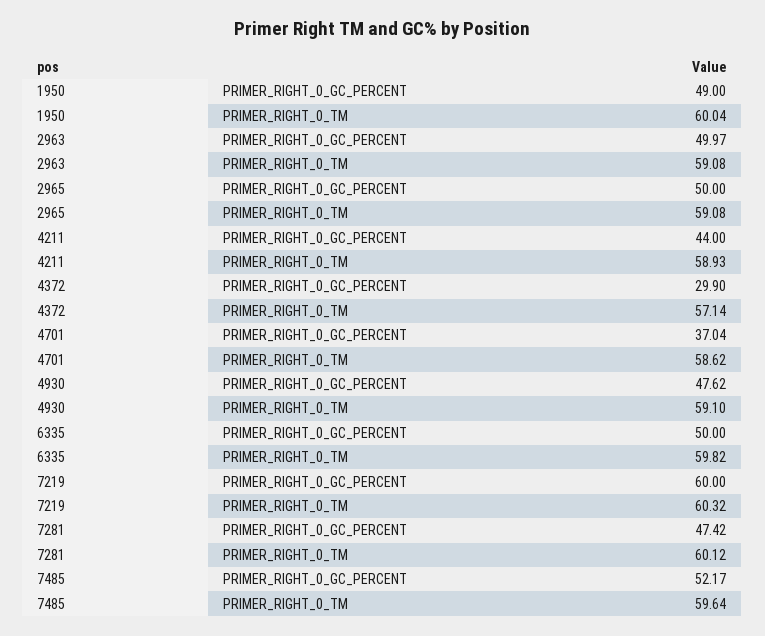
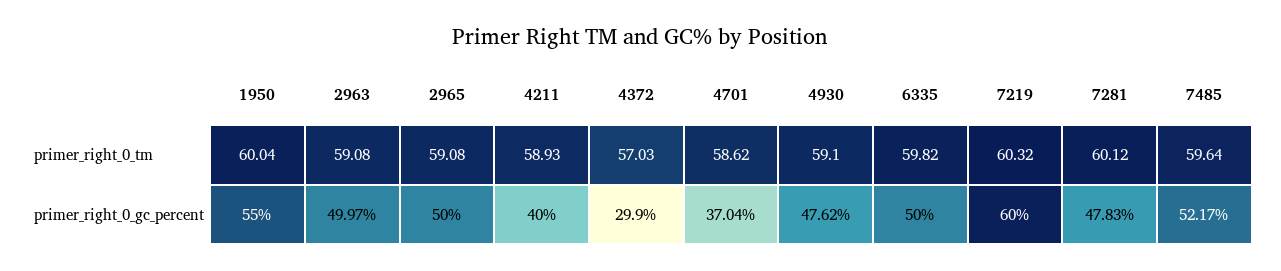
  {
    "1950": {
-     "PRIMER_RIGHT_0_GC_PERCENT": 49,
+     "PRIMER_RIGHT_0_GC_PERCENT": 55,
      "PRIMER_RIGHT_0_TM": 60.04
    },
    "2963": {
      "PRIMER_RIGHT_0_GC_PERCENT": 49.97,
      "PRIMER_RIGHT_0_TM": 59.08
    },
    "2965": {
      "PRIMER_RIGHT_0_GC_PERCENT": 50,
      "PRIMER_RIGHT_0_TM": 59.08
    },
    "4211": {
-     "PRIMER_RIGHT_0_GC_PERCENT": 44,
+     "PRIMER_RIGHT_0_GC_PERCENT": 40,
      "PRIMER_RIGHT_0_TM": 58.93
    },
    "4372": {
      "PRIMER_RIGHT_0_GC_PERCENT": 29.9,
-     "PRIMER_RIGHT_0_TM": 57.14
+     "PRIMER_RIGHT_0_TM": 57.03
    },
    "4701": {
      "PRIMER_RIGHT_0_GC_PERCENT": 37.04,
      "PRIMER_RIGHT_0_TM": 58.62
    },
    "4930": {
      "PRIMER_RIGHT_0_GC_PERCENT": 47.62,
      "PRIMER_RIGHT_0_TM": 59.1
    },
    "6335": {
      "PRIMER_RIGHT_0_GC_PERCENT": 50,
      "PRIMER_RIGHT_0_TM": 59.82
    },
    "7219": {
      "PRIMER_RIGHT_0_GC_PERCENT": 60,
      "PRIMER_RIGHT_0_TM": 60.32
    },
    "7281": {
-     "PRIMER_RIGHT_0_GC_PERCENT": 47.42,
+     "PRIMER_RIGHT_0_GC_PERCENT": 47.83,
      "PRIMER_RIGHT_0_TM": 60.12
    },
    "7485": {
      "PRIMER_RIGHT_0_GC_PERCENT": 52.17,
      "PRIMER_RIGHT_0_TM": 59.64
    }
  }

